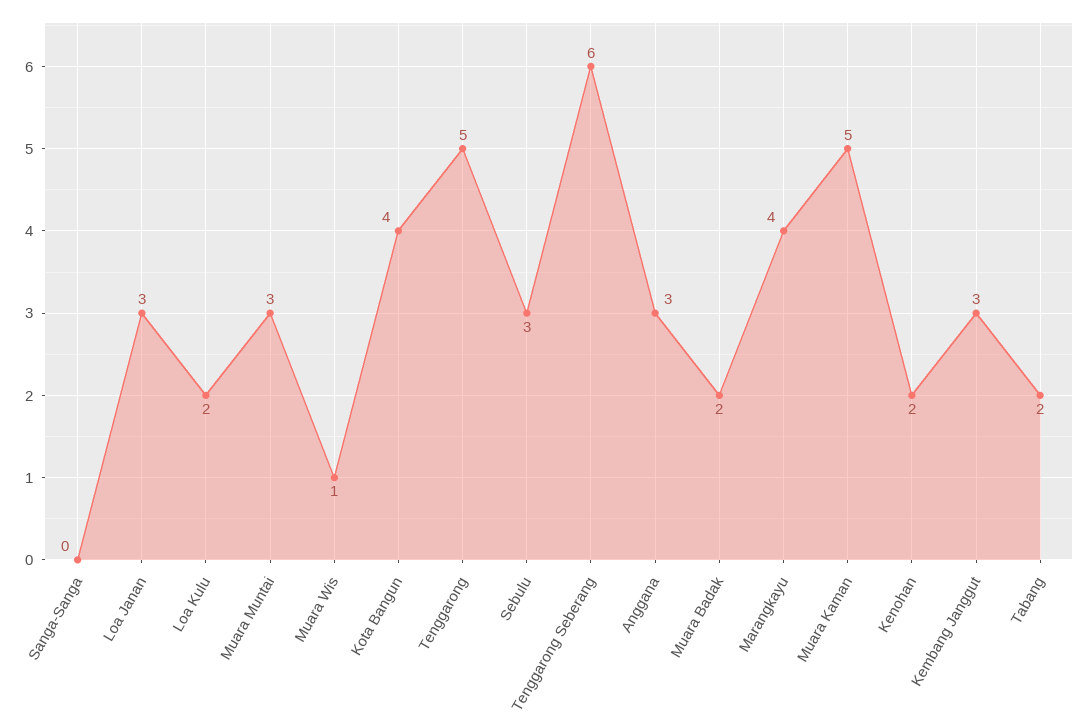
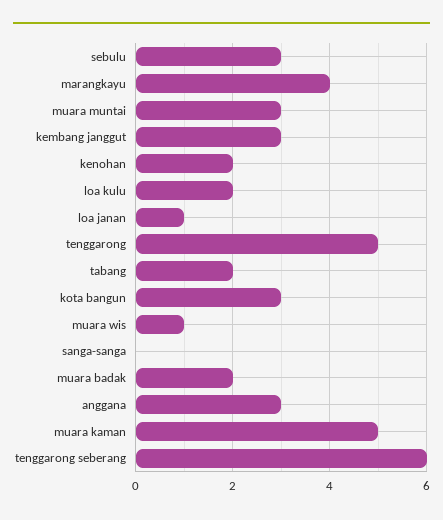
  {
    "Sanga-Sanga": 0,
-   "Loa Janan": 3,
+   "Loa Janan": 1,
    "Loa Kulu": 2,
    "Muara Muntai": 3,
    "Muara Wis": 1,
-   "Kota Bangun": 4,
+   "Kota Bangun": 3,
    "Tenggarong": 5,
    "Sebulu": 3,
    "Tenggarong Seberang": 6,
    "Anggana": 3,
    "Muara Badak": 2,
    "Marangkayu": 4,
    "Muara Kaman": 5,
    "Kenohan": 2,
    "Kembang Janggut": 3,
    "Tabang": 2
  }

